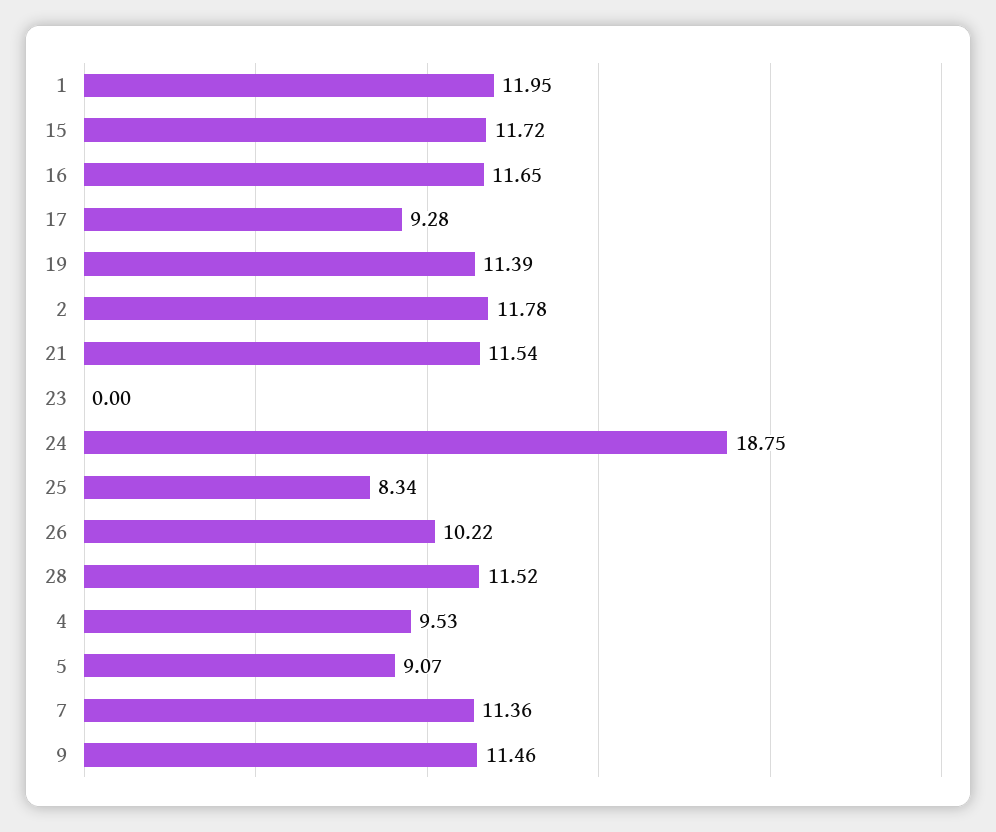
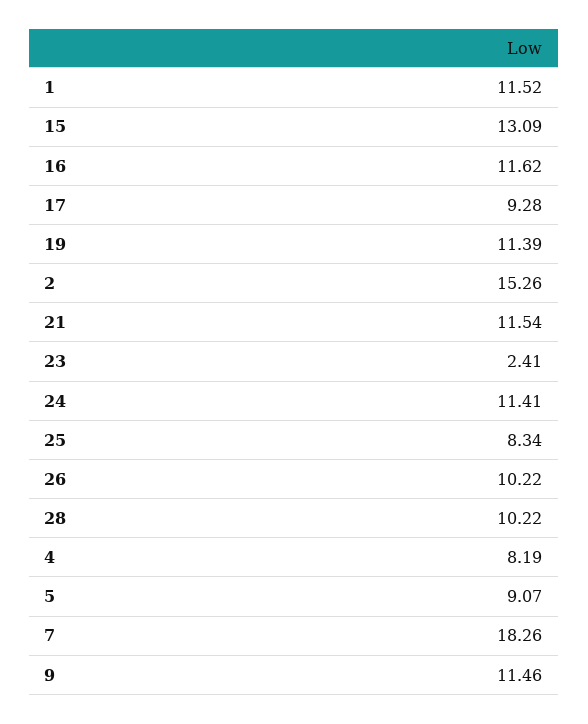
  {
-   "1": 11.95,
+   "1": 11.52,
-   "15": 11.72,
+   "15": 13.09,
-   "16": 11.65,
+   "16": 11.62,
    "17": 9.28,
    "19": 11.39,
-   "2": 11.78,
+   "2": 15.26,
    "21": 11.54,
-   "23": 0,
+   "23": 2.41,
-   "24": 18.75,
+   "24": 11.41,
    "25": 8.34,
    "26": 10.22,
-   "28": 11.52,
+   "28": 10.22,
-   "4": 9.53,
+   "4": 8.19,
    "5": 9.07,
-   "7": 11.36,
+   "7": 18.26,
    "9": 11.46
  }

